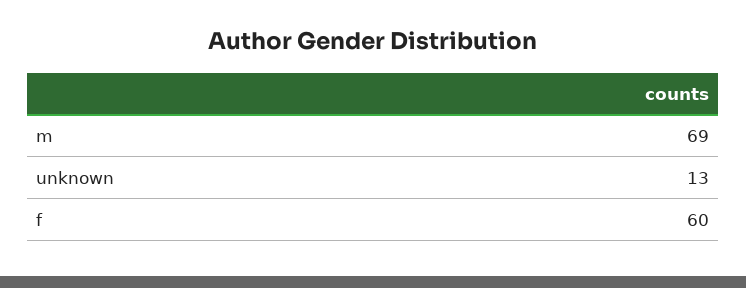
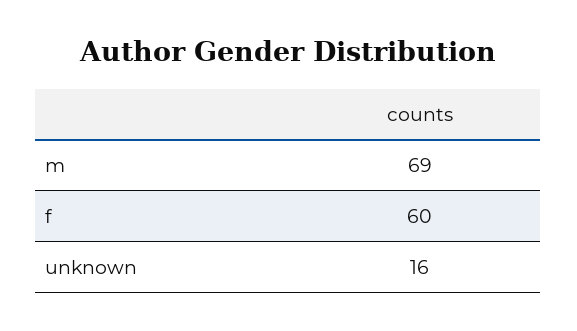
  {
    "m": 69,
-   "unknown": 13,
+   "unknown": 16,
    "f": 60
  }

